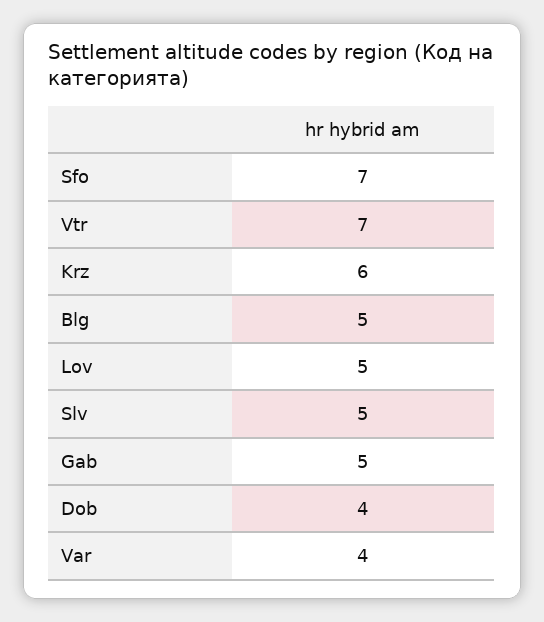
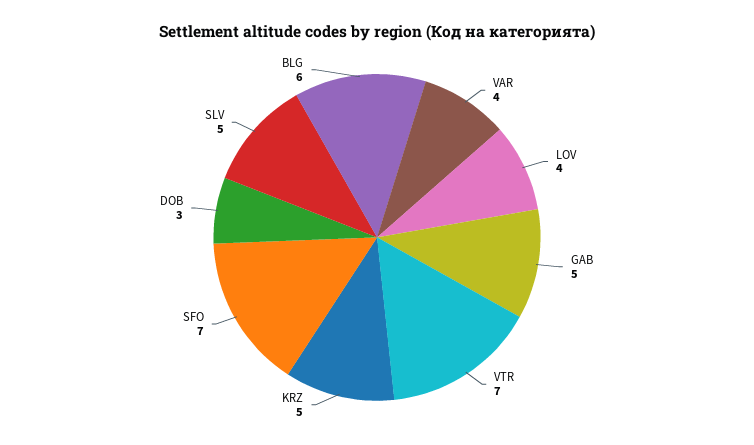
  {
    "Sfo": 7,
    "Vtr": 7,
-   "Krz": 6,
+   "Krz": 5,
-   "Blg": 5,
+   "Blg": 6,
-   "Lov": 5,
+   "Lov": 4,
    "Slv": 5,
    "Gab": 5,
-   "Dob": 4,
+   "Dob": 3,
    "Var": 4
  }

